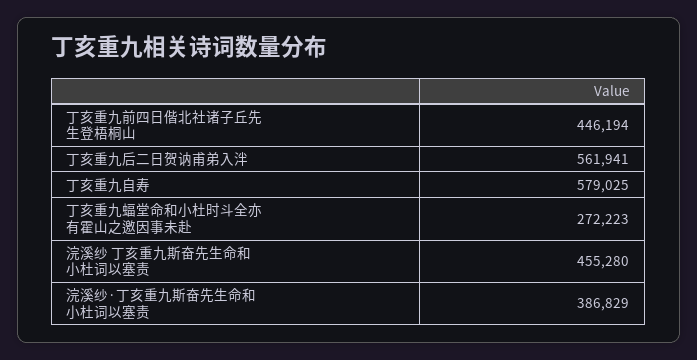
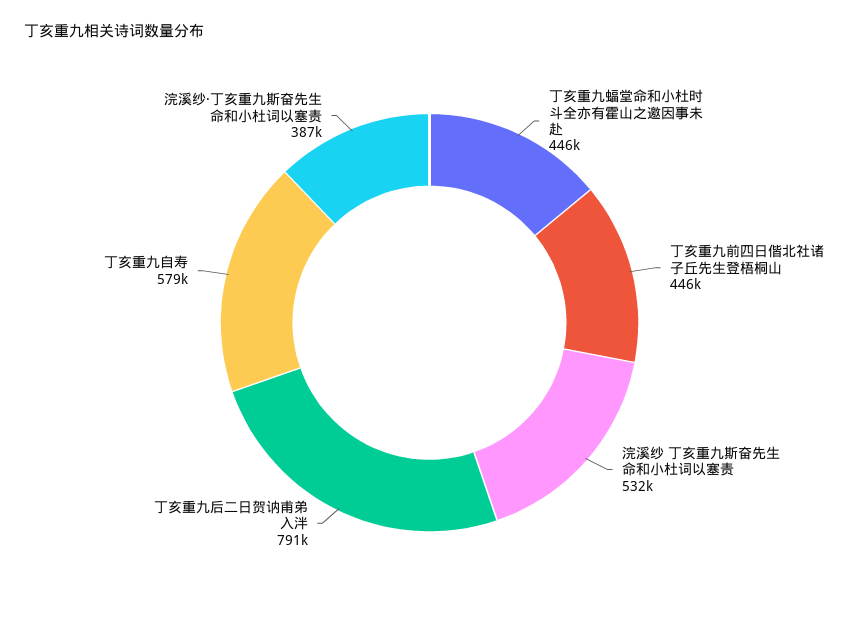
  {
    "丁亥重九前四日偕北社诸子丘先生登梧桐山": 446194,
-   "丁亥重九后二日贺讷甫弟入泮": 561941,
+   "丁亥重九后二日贺讷甫弟入泮": 791000,
    "丁亥重九自寿": 579025,
-   "丁亥重九蝠堂命和小杜时斗全亦有霍山之邀因事未赴": 272223,
+   "丁亥重九蝠堂命和小杜时斗全亦有霍山之邀因事未赴": 446000,
-   "浣溪纱 丁亥重九斯奋先生命和小杜词以塞责": 455280,
+   "浣溪纱 丁亥重九斯奋先生命和小杜词以塞责": 532000,
    "浣溪纱·丁亥重九斯奋先生命和小杜词以塞责": 386829
  }

